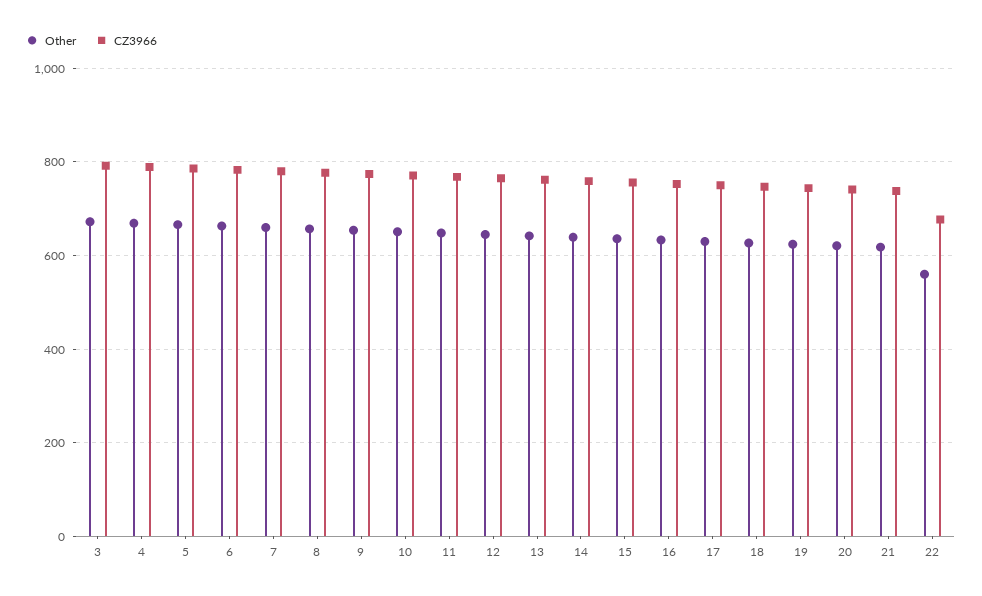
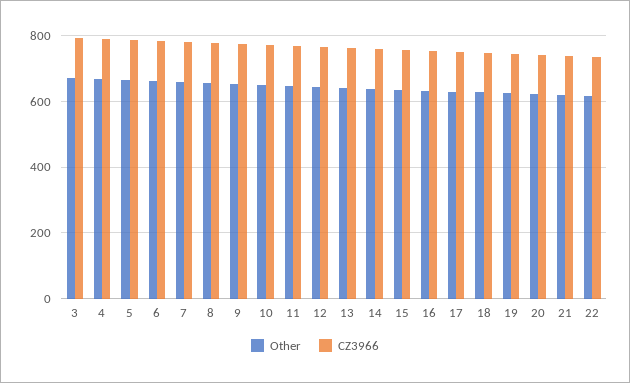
  {
    "Other": {
      "3": 680,
      "4": 660,
      "5": 660,
      "6": 660,
      "7": 660,
      "8": 660,
      "9": 660,
      "10": 660,
      "11": 640,
      "12": 640,
      "13": 640,
      "14": 640,
      "15": 640,
      "16": 640,
      "17": 640,
      "18": 620,
      "19": 620,
      "20": 620,
      "21": 620,
-     "22": 560
+     "22": 620
    },
    "CZ3966": {
      "3": 800,
      "4": 780,
      "5": 780,
      "6": 780,
      "7": 780,
      "8": 780,
      "9": 780,
      "10": 780,
      "11": 760,
      "12": 760,
      "13": 760,
      "14": 760,
      "15": 760,
      "16": 760,
      "17": 760,
      "18": 740,
      "19": 740,
      "20": 740,
      "21": 740,
-     "22": 680
+     "22": 740
    }
  }

